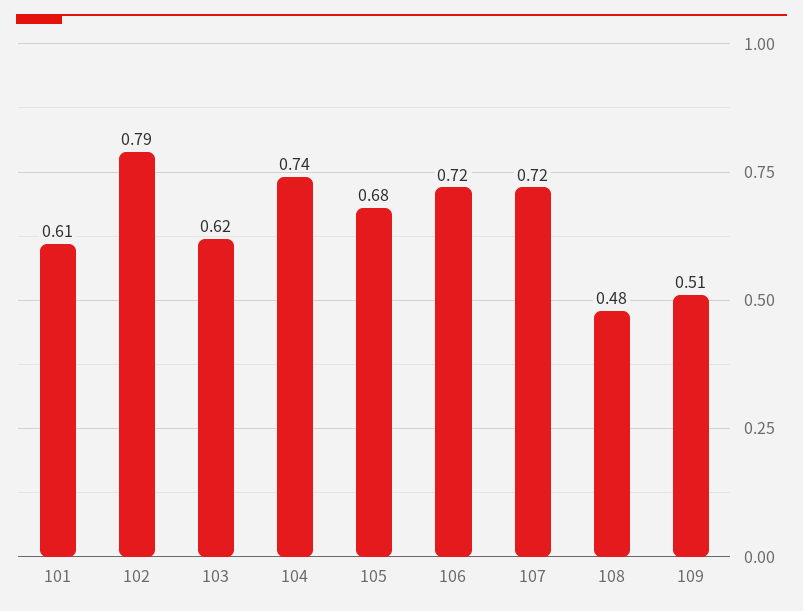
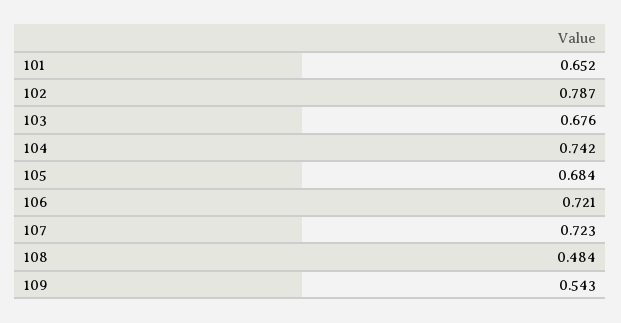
  {
-   "101": 0.61,
+   "101": 0.652,
    "102": 0.787,
-   "103": 0.62,
+   "103": 0.676,
    "104": 0.742,
    "105": 0.684,
    "106": 0.721,
    "107": 0.723,
    "108": 0.484,
-   "109": 0.51
+   "109": 0.543
  }

